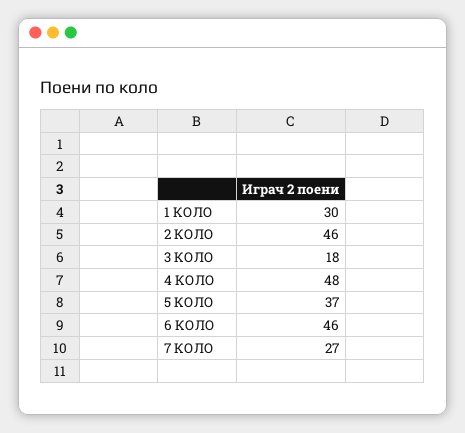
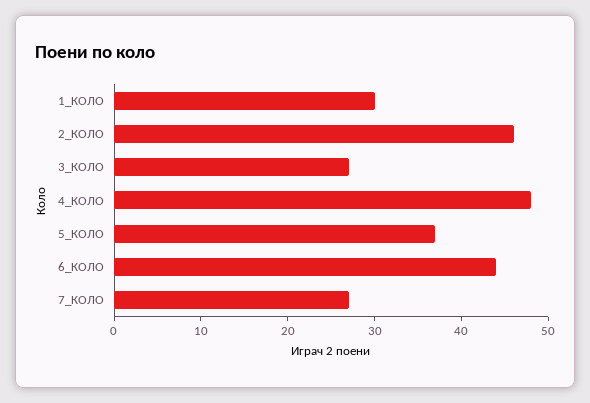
  {
    "1 КОЛО": 30,
    "2 КОЛО": 46,
-   "3 КОЛО": 18,
+   "3 КОЛО": 27,
    "4 КОЛО": 48,
    "5 КОЛО": 37,
-   "6 КОЛО": 46,
+   "6 КОЛО": 44,
    "7 КОЛО": 27
  }

